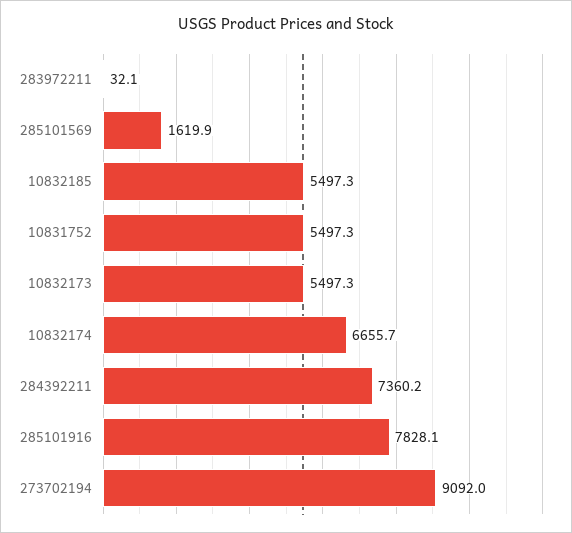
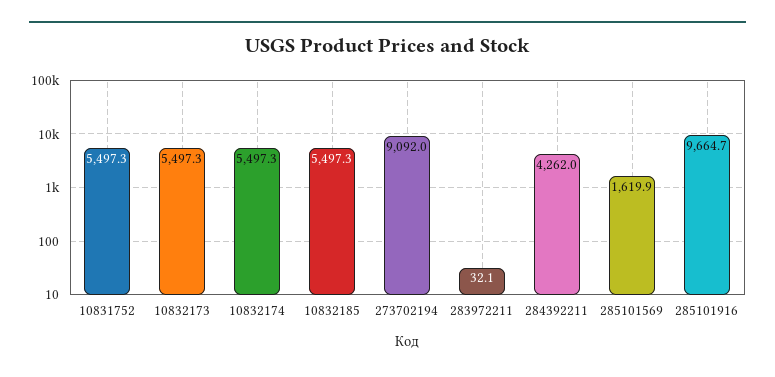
  {
    "283972211": 32.1,
    "285101569": 1619.9,
    "10832185": 5497.3,
    "10831752": 5497.3,
    "10832173": 5497.3,
-   "10832174": 6655.7,
+   "10832174": 5497.3,
-   "284392211": 7360.2,
+   "284392211": 4262,
-   "285101916": 7828.1,
+   "285101916": 9664.7,
    "273702194": 9092
  }

